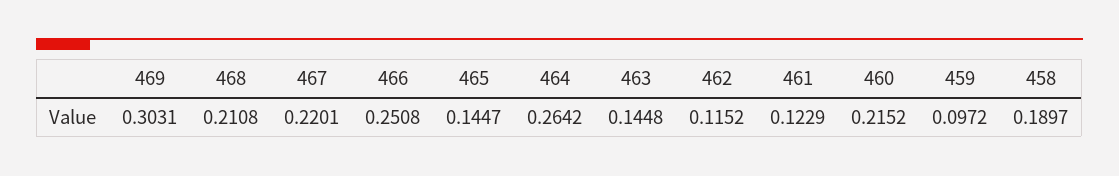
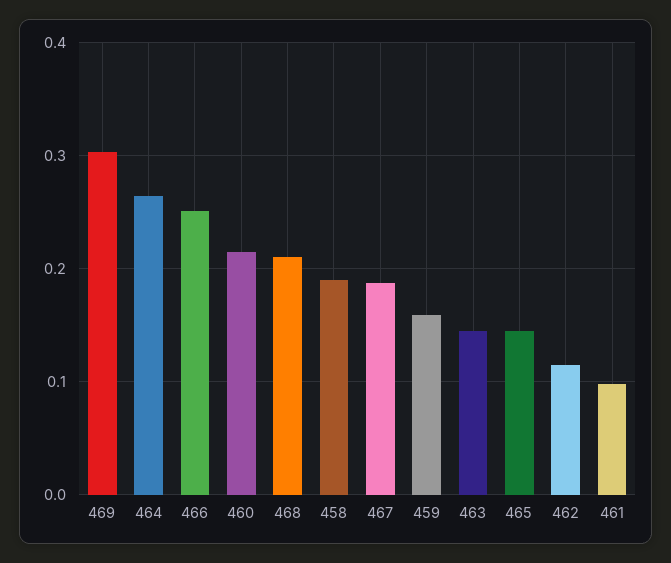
  {
    "469": 0.3031,
    "468": 0.2108,
-   "467": 0.2201,
+   "467": 0.19,
    "466": 0.2508,
    "465": 0.1447,
    "464": 0.2642,
    "463": 0.1448,
    "462": 0.1152,
-   "461": 0.1229,
+   "461": 0.1,
    "460": 0.2152,
-   "459": 0.0972,
+   "459": 0.16,
    "458": 0.1897
  }

